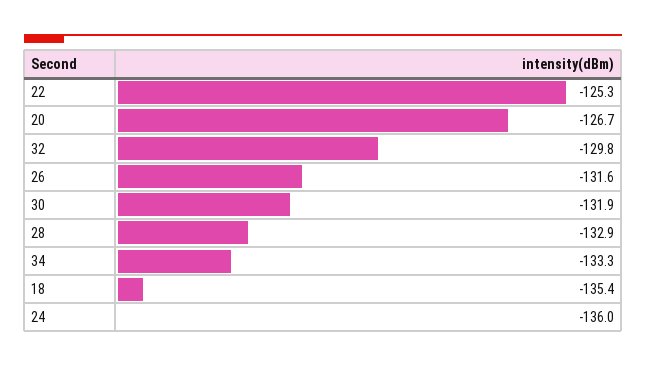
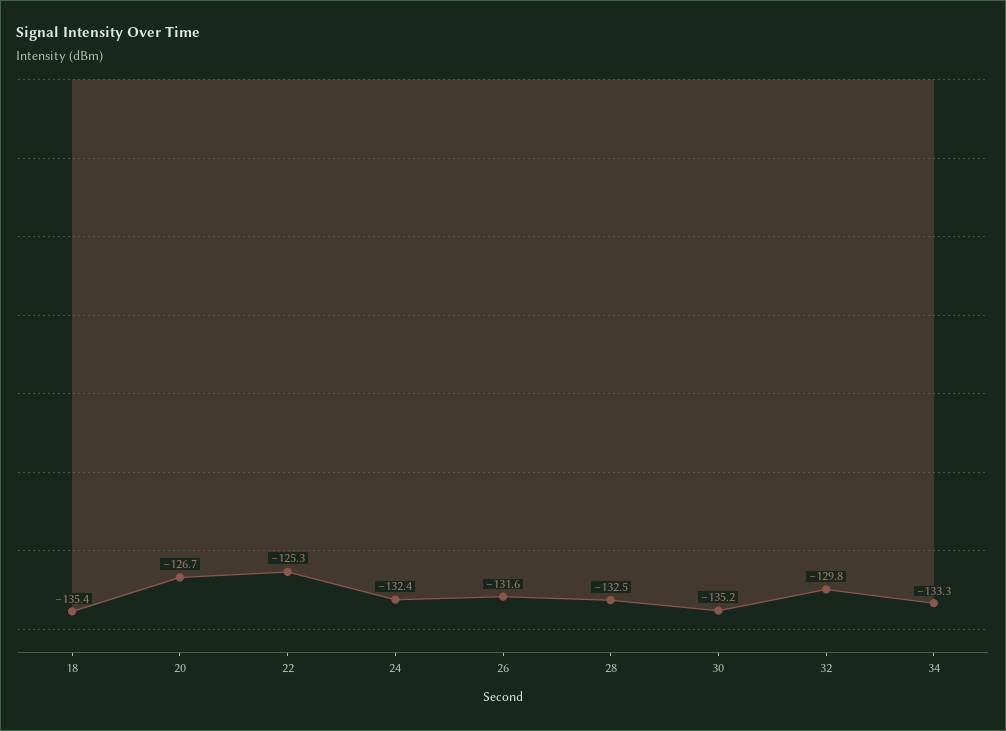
  {
    "22": -125.3,
    "20": -126.7,
    "32": -129.8,
    "26": -131.6,
-   "30": -131.9,
+   "30": -135.2,
-   "28": -132.9,
+   "28": -132.5,
    "34": -133.3,
    "18": -135.4,
-   "24": -136
+   "24": -132.4
  }

